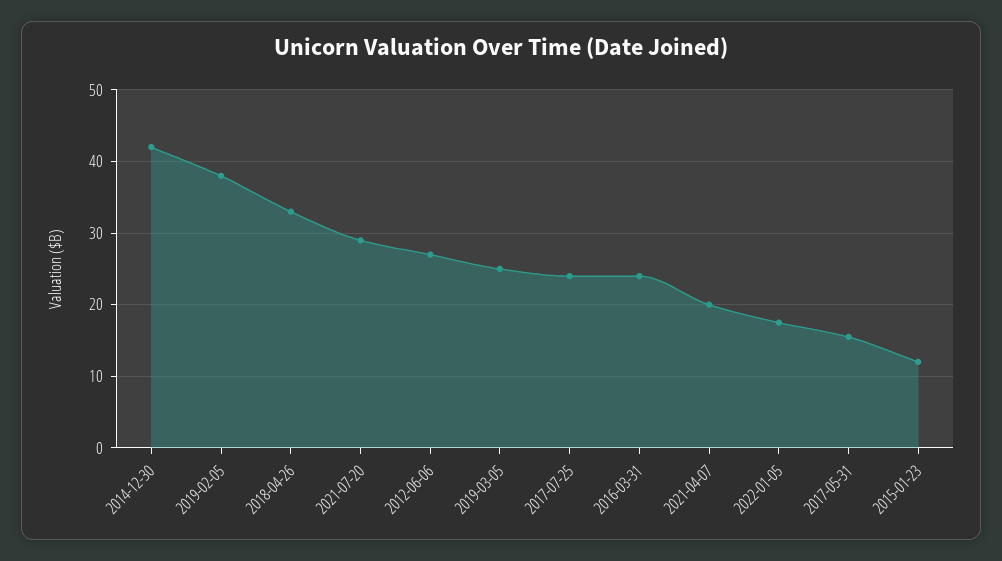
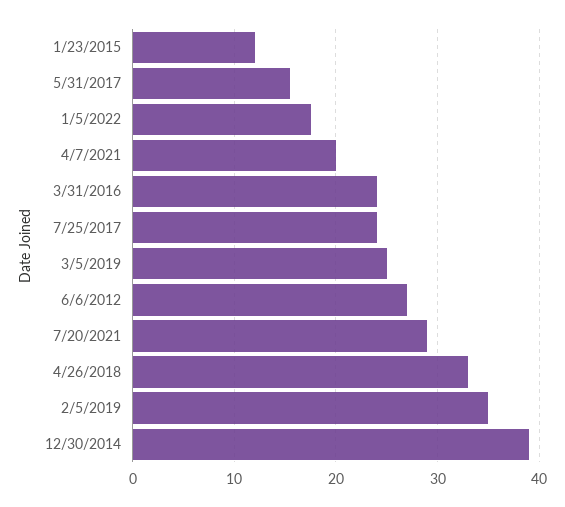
  {
-   "2014-12-30": 42,
+   "2014-12-30": 39,
-   "2019-02-05": 38,
+   "2019-02-05": 35,
    "2018-04-26": 33,
    "2021-07-20": 29,
    "2012-06-06": 27,
    "2019-03-05": 25,
    "2017-07-25": 24,
    "2016-03-31": 24,
    "2021-04-07": 20,
    "2022-01-05": 18,
    "2017-05-31": 16,
    "2015-01-23": 12
  }

